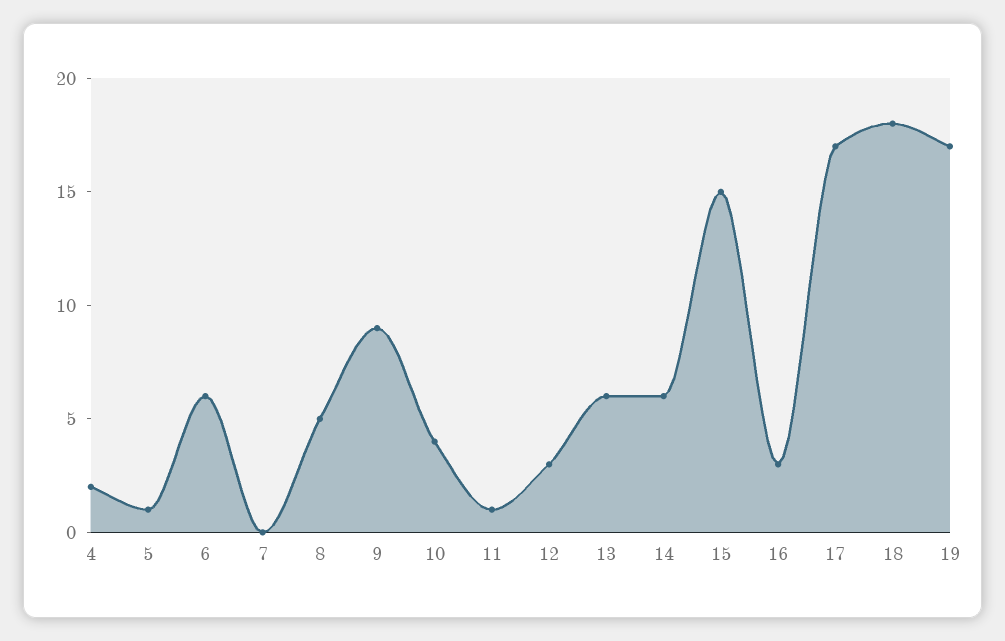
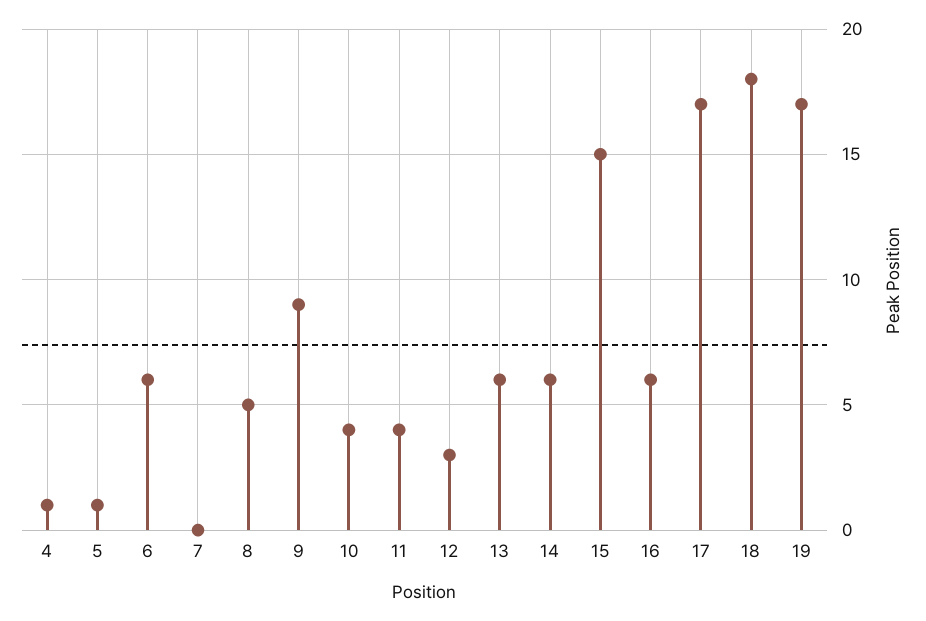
  {
-   "4": 2,
+   "4": 1,
    "5": 1,
    "6": 6,
    "7": 0,
    "8": 5,
    "9": 9,
    "10": 4,
-   "11": 1,
+   "11": 4,
    "12": 3,
    "13": 6,
    "14": 6,
    "15": 15,
-   "16": 3,
+   "16": 6,
    "17": 17,
    "18": 18,
    "19": 17
  }

